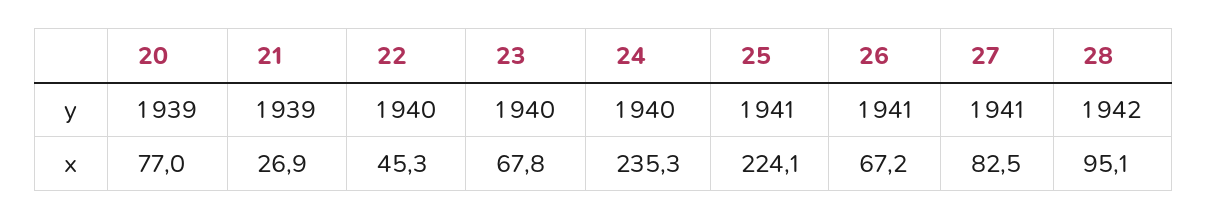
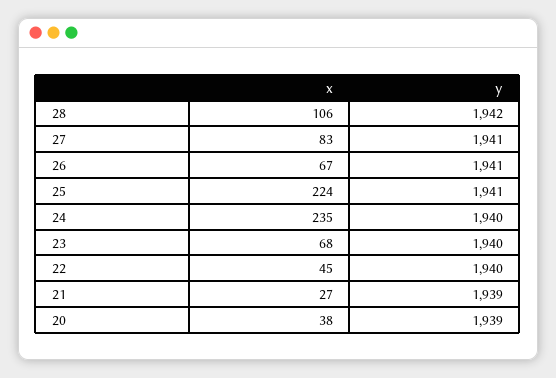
  {
    "20": {
      "y": 1939,
-     "x": 77
+     "x": 38
    },
    "21": {
      "y": 1939,
      "x": 26.9
    },
    "22": {
      "y": 1940,
      "x": 45.3
    },
    "23": {
      "y": 1940,
      "x": 67.8
    },
    "24": {
      "y": 1940,
      "x": 235.3
    },
    "25": {
      "y": 1941,
      "x": 224.1
    },
    "26": {
      "y": 1941,
      "x": 67.2
    },
    "27": {
      "y": 1941,
      "x": 82.5
    },
    "28": {
      "y": 1942,
-     "x": 95.1
+     "x": 106
    }
  }

